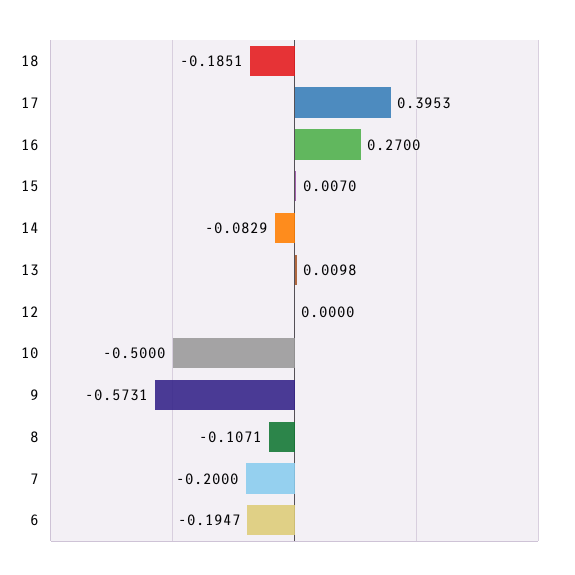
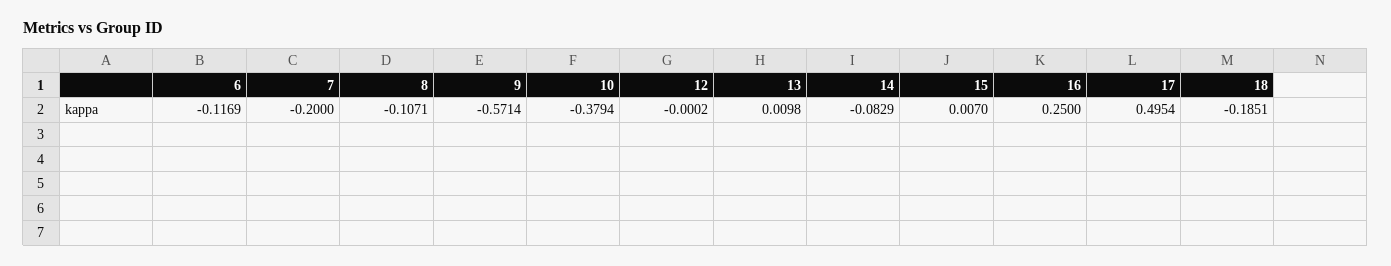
  {
    "18": -0.1851,
-   "17": 0.3953,
+   "17": 0.4954,
-   "16": 0.27,
+   "16": 0.25,
    "15": 0.007,
    "14": -0.0829,
    "13": 0.0098,
-   "12": 0,
+   "12": -0.0002,
-   "10": -0.5,
+   "10": -0.3794,
-   "9": -0.5731,
+   "9": -0.5714,
    "8": -0.1071,
    "7": -0.2,
-   "6": -0.1947
+   "6": -0.1169
  }

